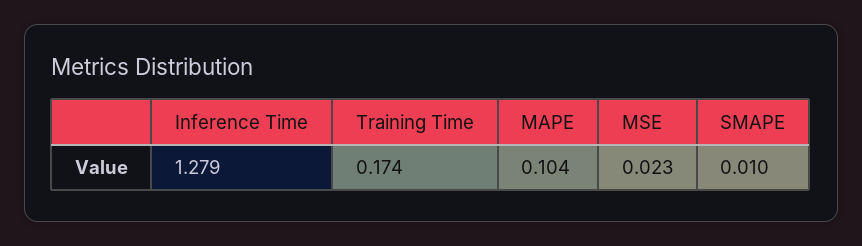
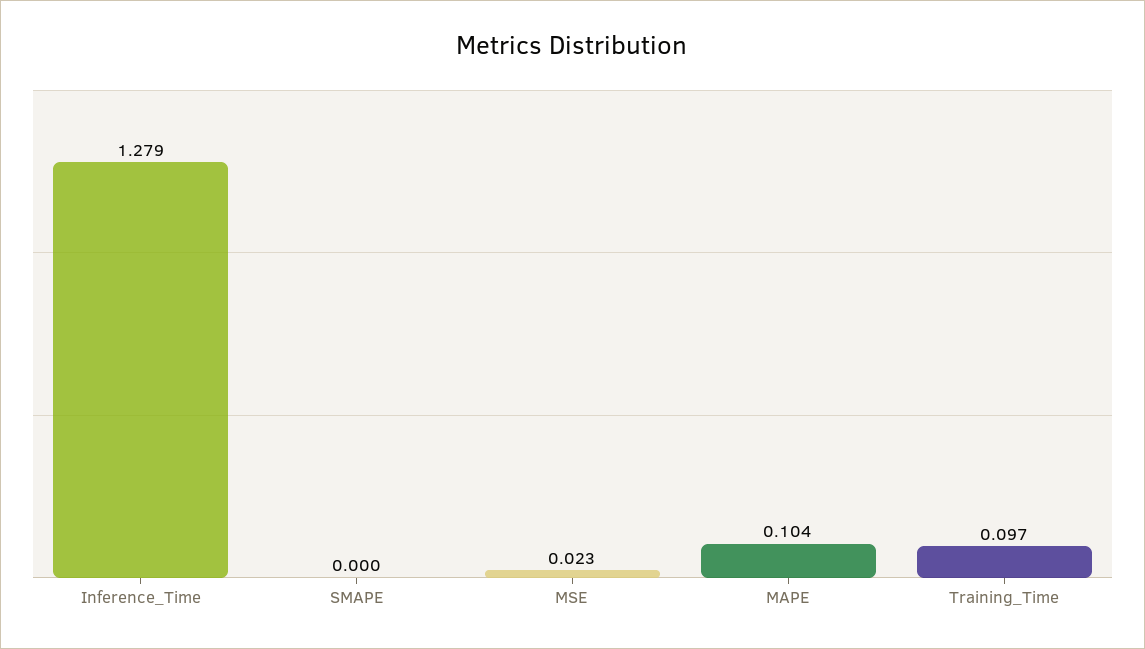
  {
    "Inference Time": 1.279,
-   "Training Time": 0.174,
+   "Training Time": 0.097,
    "MAPE": 0.104,
    "MSE": 0.023,
-   "SMAPE": 0.01
+   "SMAPE": 0
  }

